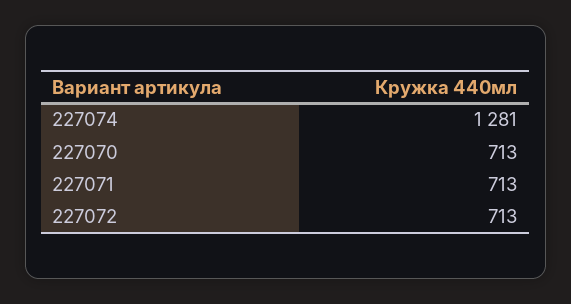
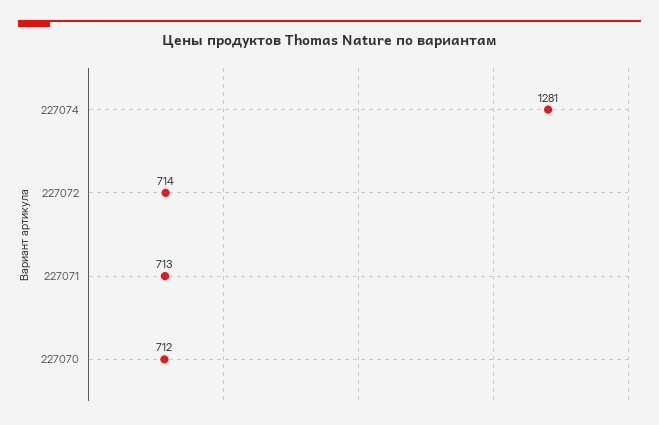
  {
    "227074": 1281,
-   "227070": 713,
+   "227070": 712,
    "227071": 713,
-   "227072": 713
+   "227072": 714
  }

